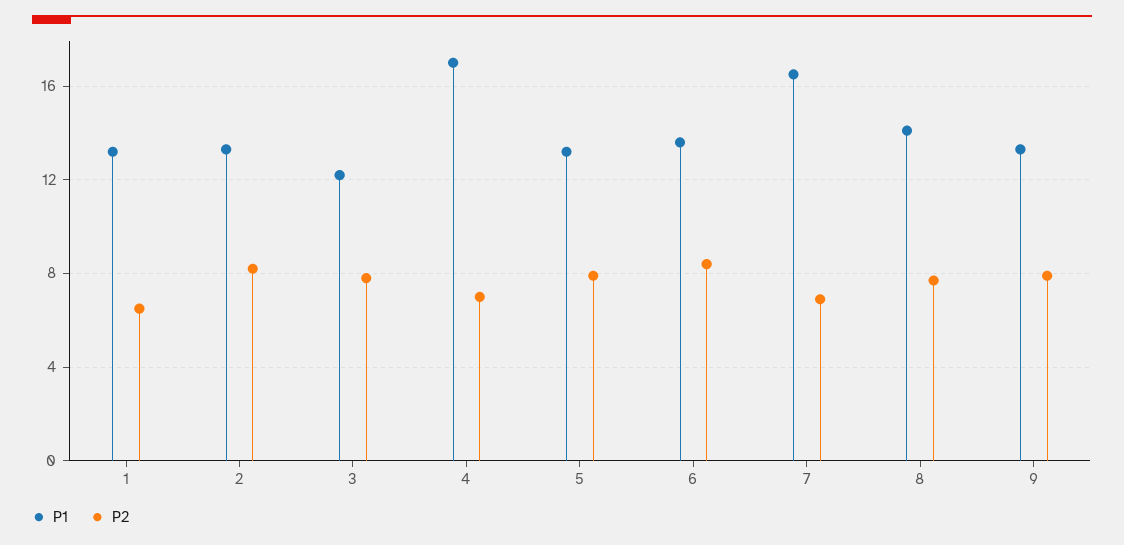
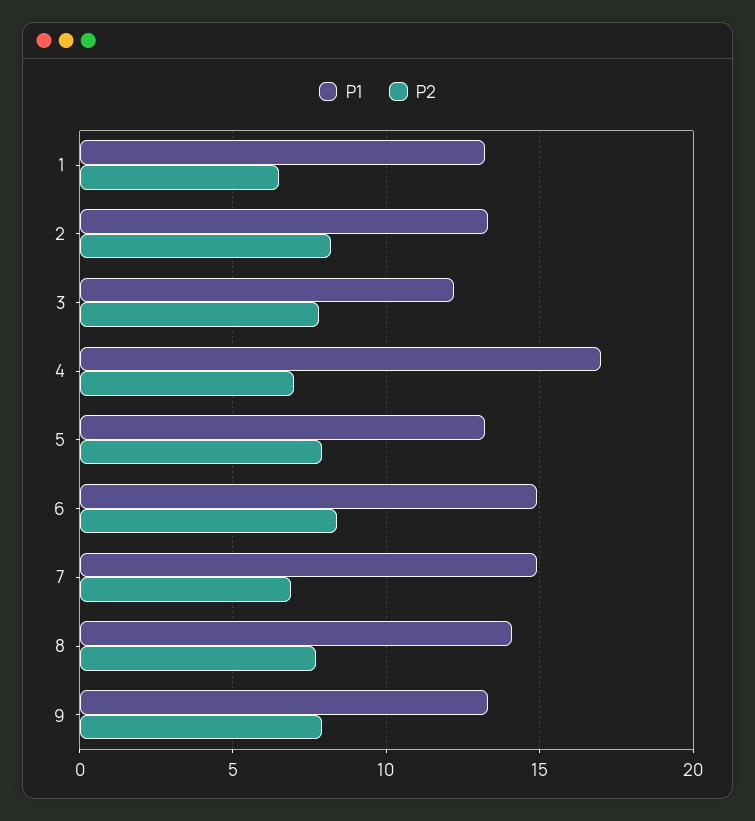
  {
    "P1": {
      "1": 13,
      "2": 13.5,
      "3": 12,
      "4": 17,
      "5": 13,
-     "6": 13.5,
+     "6": 15,
-     "7": 16.5,
+     "7": 15,
      "8": 14,
      "9": 13.5
    },
    "P2": {
      "1": 6.5,
      "2": 8,
      "3": 8,
      "4": 7,
      "5": 8,
      "6": 8.5,
      "7": 7,
      "8": 7.5,
      "9": 8
    }
  }

